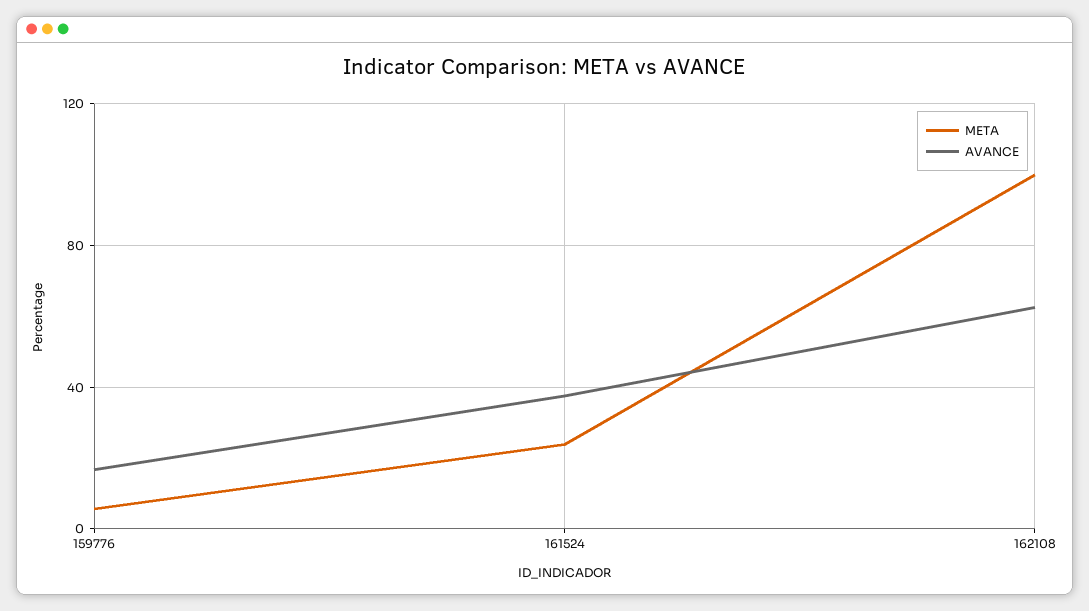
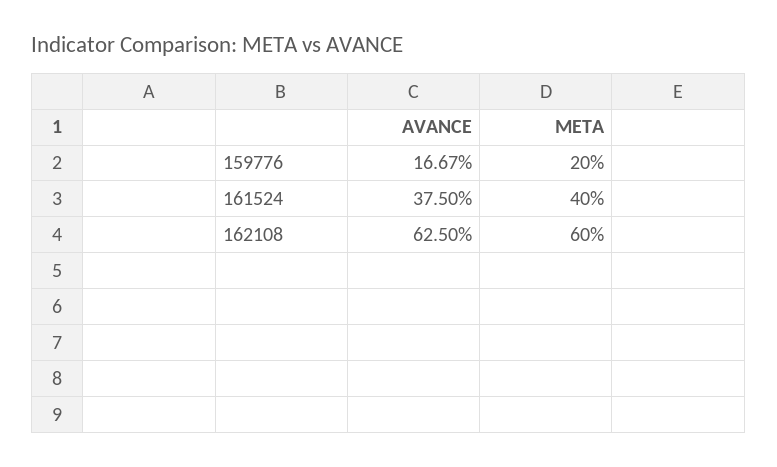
  {
    "META": {
-     "159776": 5,
+     "159776": 20,
-     "161524": 25,
+     "161524": 40,
-     "162108": 100
+     "162108": 60
    },
    "AVANCE": {
      "159776": 16.67,
      "161524": 37.5,
      "162108": 62.5
    }
  }

